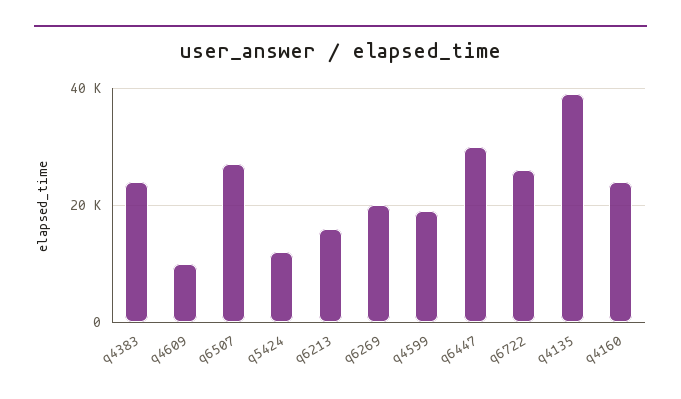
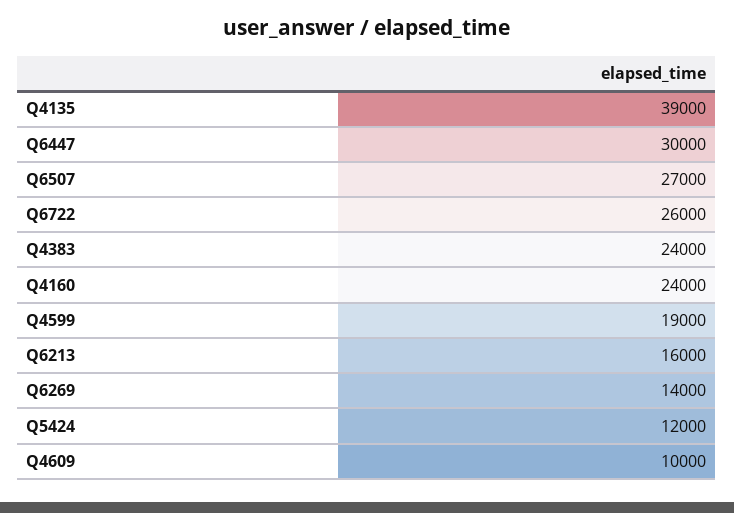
  {
    "q4383": 24000,
    "q4609": 10000,
    "q6507": 27000,
    "q5424": 12000,
    "q6213": 16000,
-   "q6269": 20000,
+   "q6269": 14000,
    "q4599": 19000,
    "q6447": 30000,
    "q6722": 26000,
    "q4135": 39000,
    "q4160": 24000
  }

